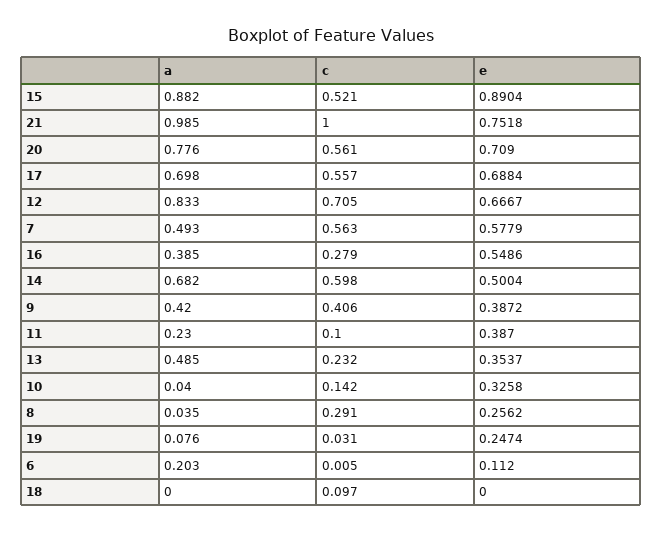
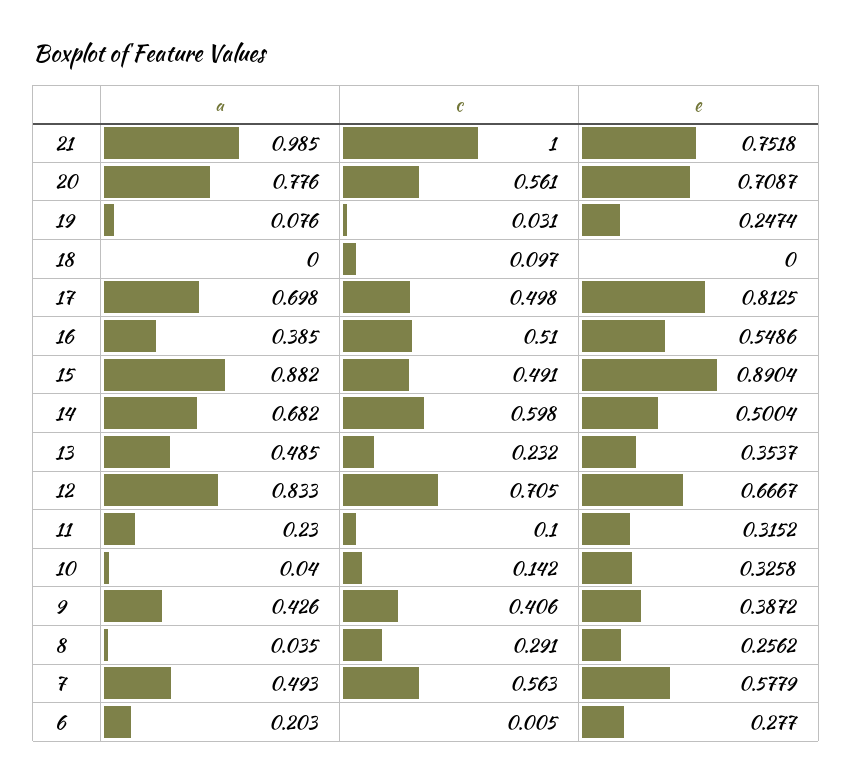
  {
    "a": {
      "15": 0.882,
      "21": 0.985,
      "20": 0.776,
      "17": 0.698,
      "12": 0.833,
      "7": 0.493,
      "16": 0.385,
      "14": 0.682,
-     "9": 0.42,
+     "9": 0.426,
      "11": 0.23,
      "13": 0.485,
      "10": 0.04,
      "8": 0.035,
      "19": 0.076,
      "6": 0.203,
      "18": 0
    },
    "c": {
-     "15": 0.521,
+     "15": 0.491,
      "21": 1,
      "20": 0.561,
-     "17": 0.557,
+     "17": 0.498,
      "12": 0.705,
      "7": 0.563,
-     "16": 0.279,
+     "16": 0.51,
      "14": 0.598,
      "9": 0.406,
      "11": 0.1,
      "13": 0.232,
      "10": 0.142,
      "8": 0.291,
      "19": 0.031,
      "6": 0.005,
      "18": 0.097
    },
    "e": {
      "15": 0.8904,
      "21": 0.7518,
-     "20": 0.709,
+     "20": 0.7087,
-     "17": 0.6884,
+     "17": 0.8125,
      "12": 0.6667,
      "7": 0.5779,
      "16": 0.5486,
      "14": 0.5004,
      "9": 0.3872,
-     "11": 0.387,
+     "11": 0.3152,
      "13": 0.3537,
      "10": 0.3258,
      "8": 0.2562,
      "19": 0.2474,
-     "6": 0.112,
+     "6": 0.277,
      "18": 0
    }
  }

